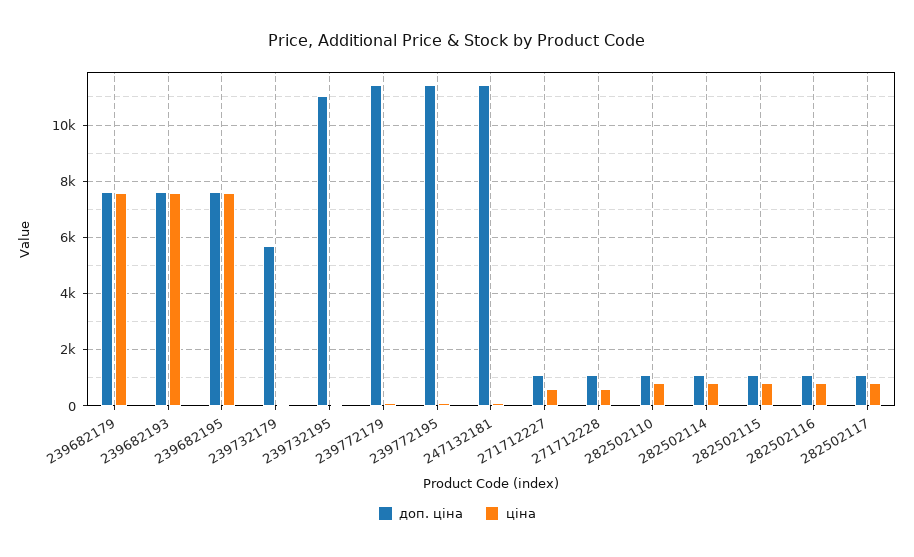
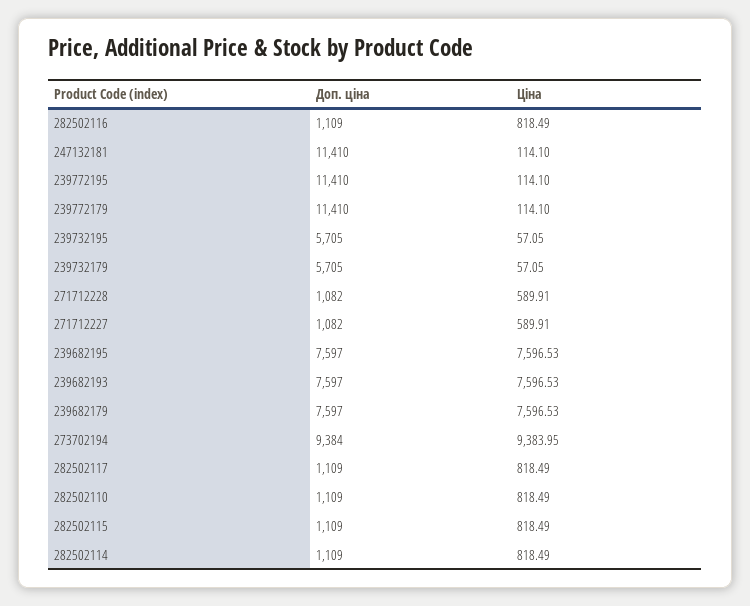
  {
    "доп. ціна": {
      "239682179": 7597,
      "239682193": 7597,
      "239682195": 7597,
      "239732179": 5705,
-     "239732195": 11000,
+     "239732195": 5705,
      "239772179": 11410,
      "239772195": 11410,
      "247132181": 11410,
      "271712227": 1082,
      "271712228": 1082,
      "282502110": 1109,
      "282502114": 1109,
      "282502115": 1109,
      "282502116": 1109,
-     "282502117": 1109
+     "282502117": 1109,
+     "273702194": 9384
    },
    "ціна": {
      "239682179": 7596.53,
      "239682193": 7596.53,
      "239682195": 7596.53,
      "239732179": 57.05,
      "239732195": 57.05,
      "239772179": 114.1,
      "239772195": 114.1,
      "247132181": 114.1,
      "271712227": 589.91,
      "271712228": 589.91,
      "282502110": 818.49,
      "282502114": 818.49,
      "282502115": 818.49,
      "282502116": 818.49,
-     "282502117": 818.49
+     "282502117": 818.49,
+     "273702194": 9383.95
    }
  }

